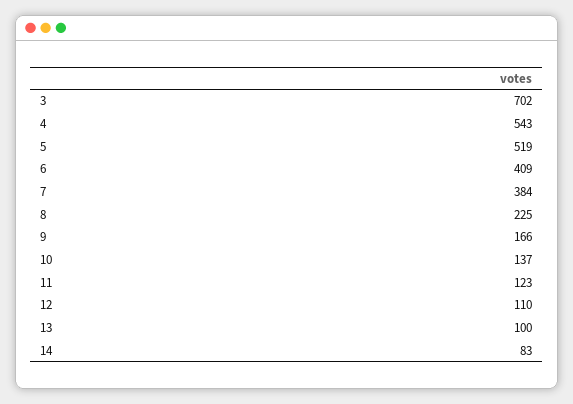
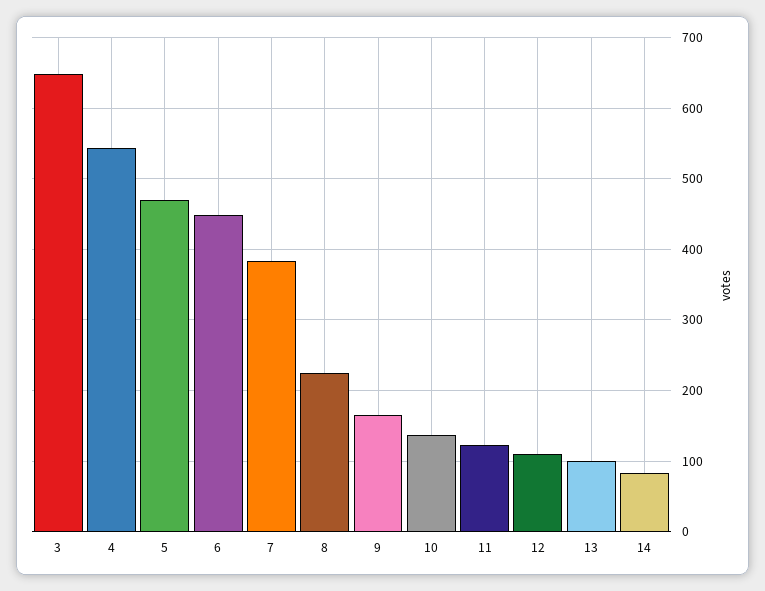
  {
-   "3": 702,
+   "3": 650,
    "4": 543,
-   "5": 519,
+   "5": 470,
-   "6": 409,
+   "6": 450,
    "7": 384,
    "8": 225,
    "9": 166,
    "10": 137,
    "11": 123,
    "12": 110,
    "13": 100,
    "14": 83
  }

